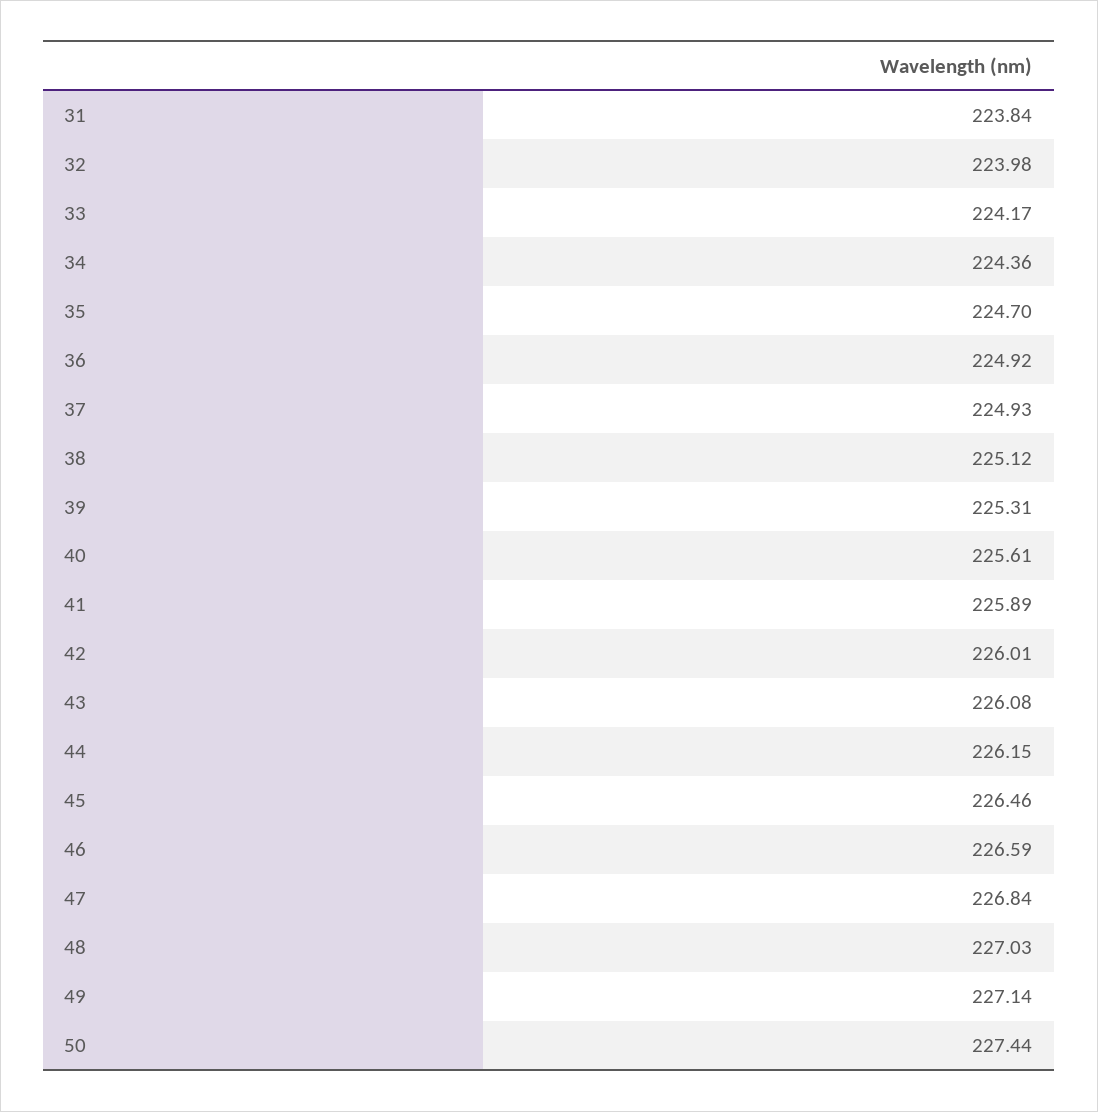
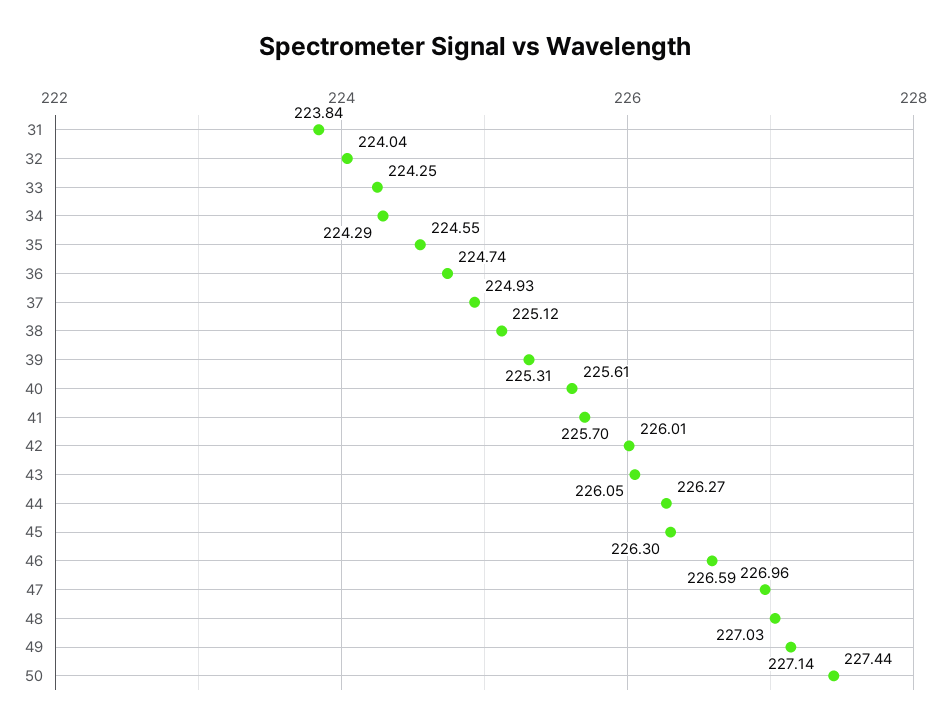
  {
    "31": 223.84,
-   "32": 223.98,
+   "32": 224.04,
-   "33": 224.17,
+   "33": 224.25,
-   "34": 224.36,
+   "34": 224.29,
-   "35": 224.7,
+   "35": 224.55,
-   "36": 224.92,
+   "36": 224.74,
    "37": 224.93,
    "38": 225.12,
    "39": 225.31,
    "40": 225.61,
-   "41": 225.89,
+   "41": 225.7,
    "42": 226.01,
-   "43": 226.08,
+   "43": 226.05,
-   "44": 226.15,
+   "44": 226.27,
-   "45": 226.46,
+   "45": 226.3,
    "46": 226.59,
-   "47": 226.84,
+   "47": 226.96,
    "48": 227.03,
    "49": 227.14,
    "50": 227.44
  }

